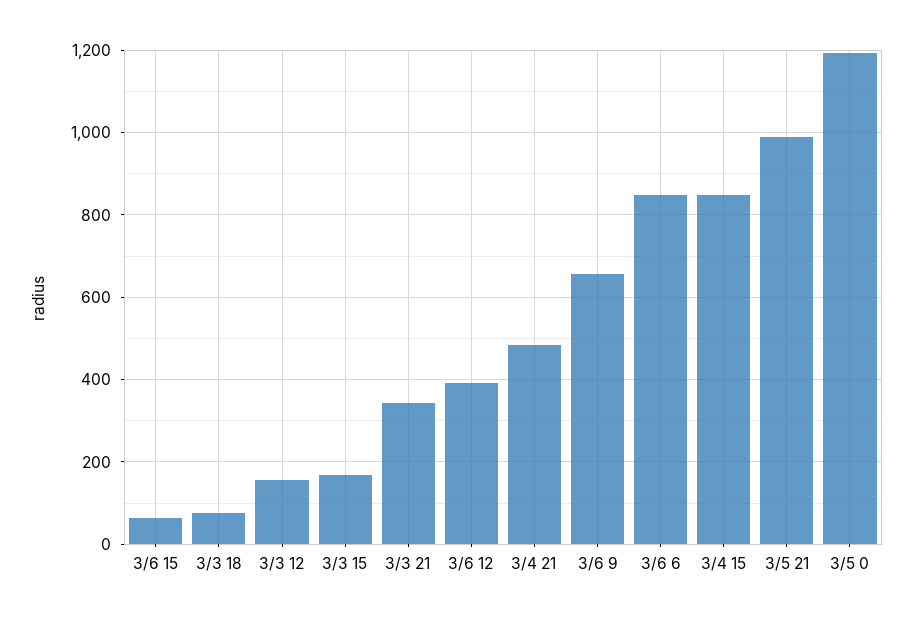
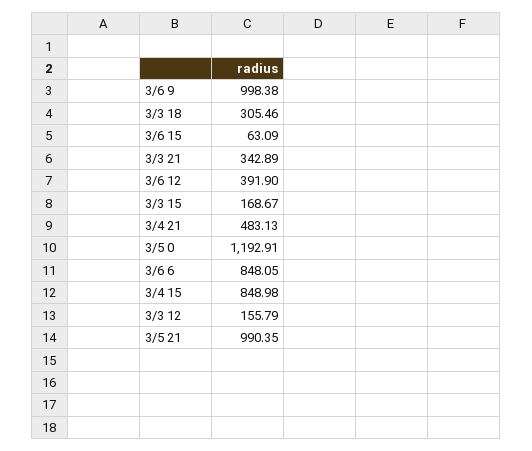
  {
    "3/6 15": 63.09,
-   "3/3 18": 80,
+   "3/3 18": 305.46,
    "3/3 12": 155.79,
    "3/3 15": 168.67,
    "3/3 21": 342.89,
    "3/6 12": 391.9,
    "3/4 21": 483.13,
-   "3/6 9": 660,
+   "3/6 9": 998.38,
    "3/6 6": 848.05,
    "3/4 15": 848.98,
    "3/5 21": 990.35,
    "3/5 0": 1192.91
  }

